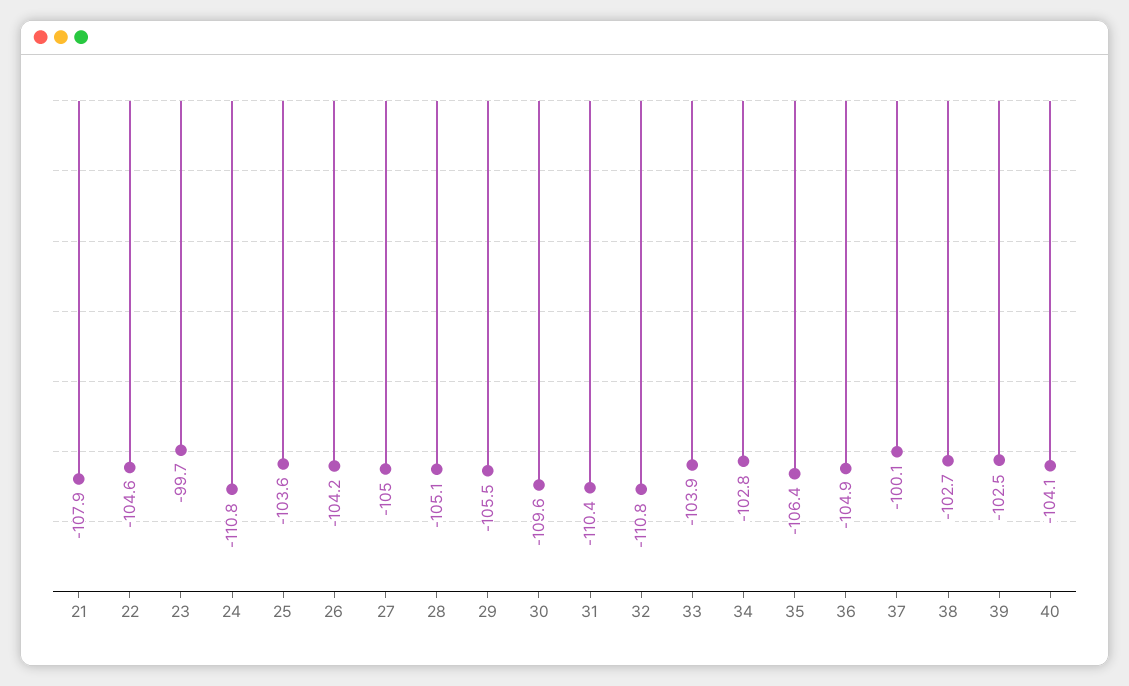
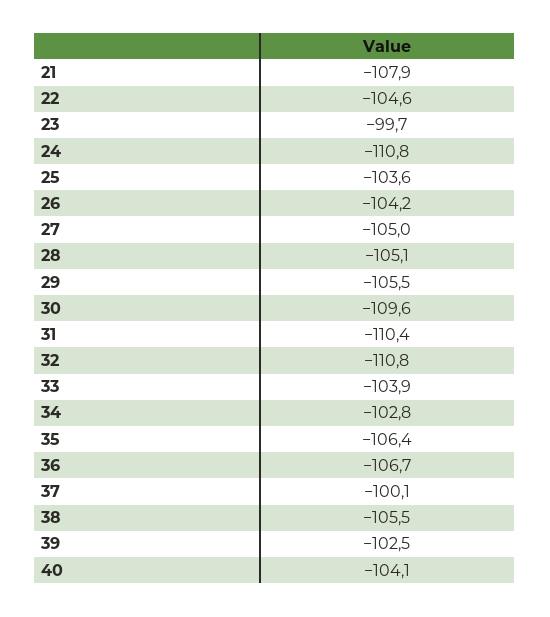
  {
    "21": -107.9,
    "22": -104.6,
    "23": -99.7,
    "24": -110.8,
    "25": -103.6,
    "26": -104.2,
    "27": -105,
    "28": -105.1,
    "29": -105.5,
    "30": -109.6,
    "31": -110.4,
    "32": -110.8,
    "33": -103.9,
    "34": -102.8,
    "35": -106.4,
-   "36": -104.9,
+   "36": -106.7,
    "37": -100.1,
-   "38": -102.7,
+   "38": -105.5,
    "39": -102.5,
    "40": -104.1
  }

